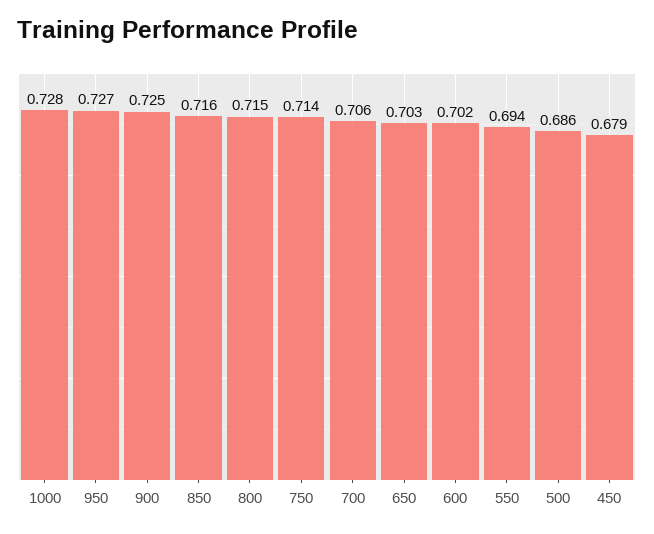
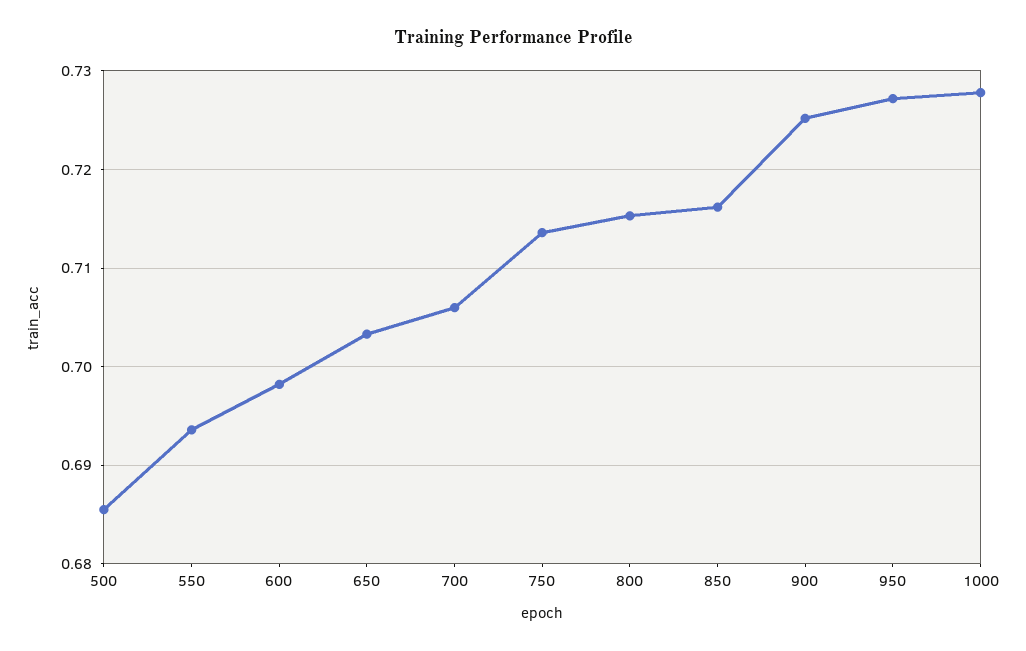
  {
    "1000": 0.728,
    "950": 0.727,
    "900": 0.725,
    "850": 0.716,
    "800": 0.715,
    "750": 0.714,
    "700": 0.706,
    "650": 0.703,
-   "600": 0.702,
+   "600": 0.698,
    "550": 0.694,
-   "500": 0.686,
+   "500": 0.686
-   "450": 0.679
  }

